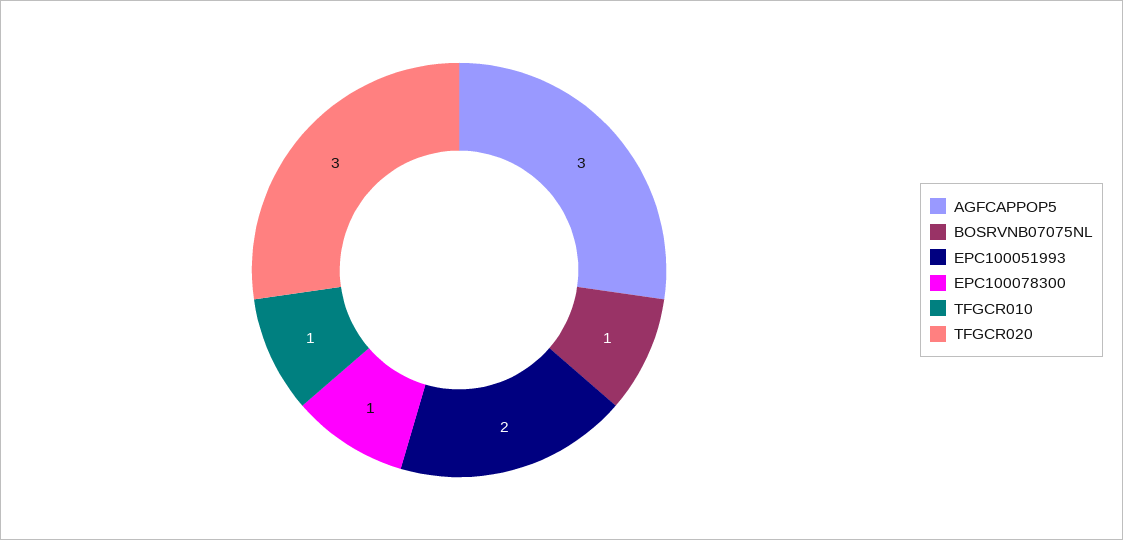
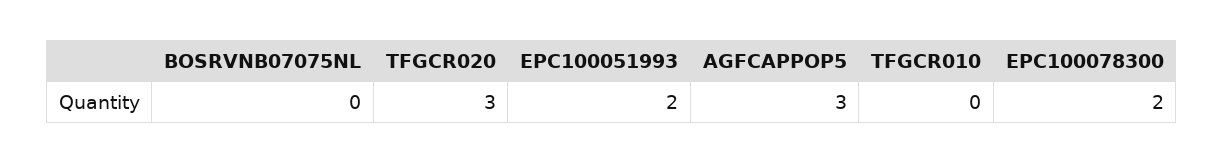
  {
    "AGFCAPPOP5": 3,
-   "BOSRVNB07075NL": 1,
+   "BOSRVNB07075NL": 0,
    "EPC100051993": 2,
-   "EPC100078300": 1,
+   "EPC100078300": 2,
-   "TFGCR010": 1,
+   "TFGCR010": 0,
    "TFGCR020": 3
  }

